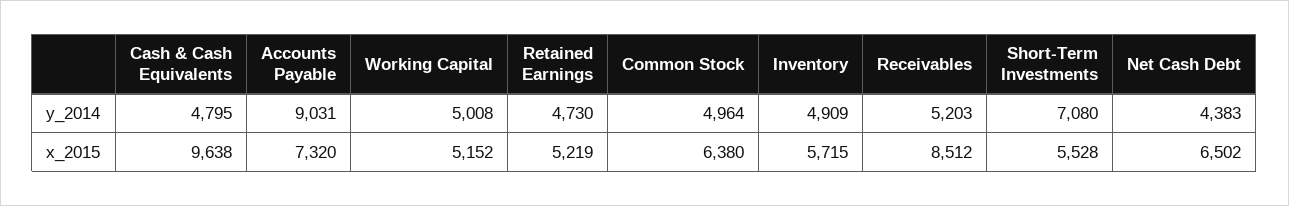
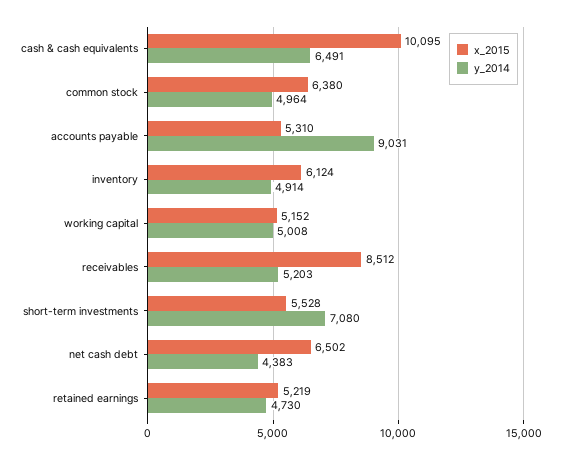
  {
    "y_2014": {
-     "Cash & Cash Equivalents": 4795,
+     "Cash & Cash Equivalents": 6491,
      "Accounts Payable": 9031,
      "Working Capital": 5008,
      "Retained Earnings": 4730,
      "Common Stock": 4964,
-     "Inventory": 4909,
+     "Inventory": 4914,
      "Receivables": 5203,
      "Short-Term Investments": 7080,
      "Net Cash Debt": 4383
    },
    "x_2015": {
-     "Cash & Cash Equivalents": 9638,
+     "Cash & Cash Equivalents": 10095,
-     "Accounts Payable": 7320,
+     "Accounts Payable": 5310,
      "Working Capital": 5152,
      "Retained Earnings": 5219,
      "Common Stock": 6380,
-     "Inventory": 5715,
+     "Inventory": 6124,
      "Receivables": 8512,
      "Short-Term Investments": 5528,
      "Net Cash Debt": 6502
    }
  }

